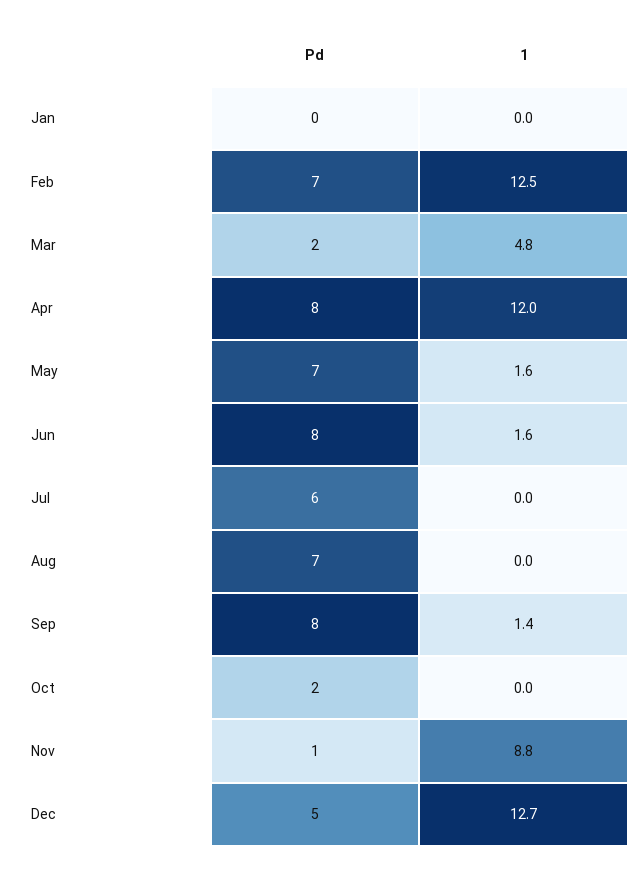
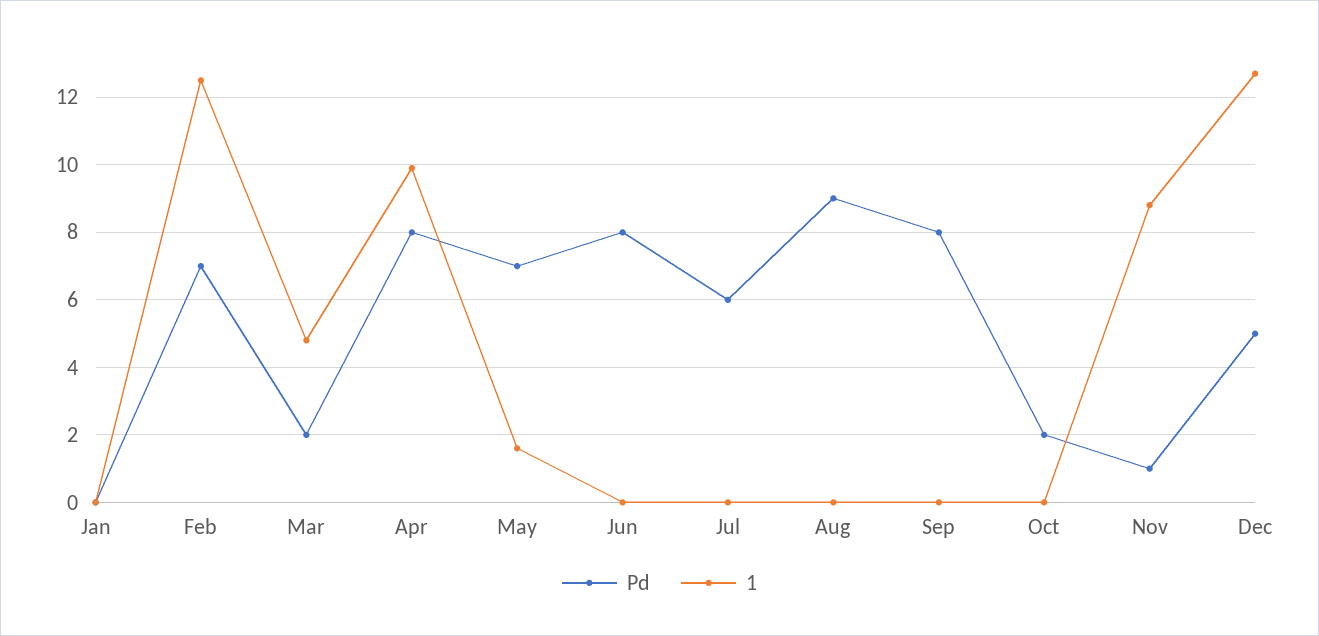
  {
    "Pd": {
      "Jan": 0,
      "Feb": 7,
      "Mar": 2,
      "Apr": 8,
      "May": 7,
      "Jun": 8,
      "Jul": 6,
-     "Aug": 7,
+     "Aug": 9,
      "Sep": 8,
      "Oct": 2,
      "Nov": 1,
      "Dec": 5
    },
    "1": {
      "Jan": 0,
      "Feb": 12.5,
      "Mar": 4.8,
-     "Apr": 12,
+     "Apr": 10,
      "May": 1.6,
-     "Jun": 1.6,
+     "Jun": 0,
      "Jul": 0,
      "Aug": 0,
-     "Sep": 1.4,
+     "Sep": 0,
      "Oct": 0,
      "Nov": 8.8,
      "Dec": 12.7
    }
  }

